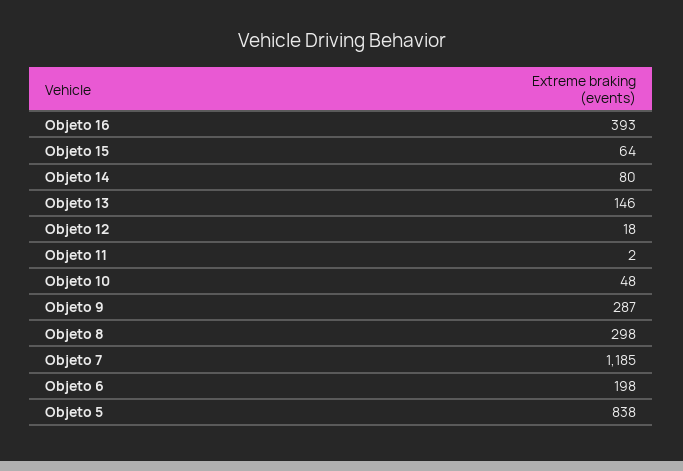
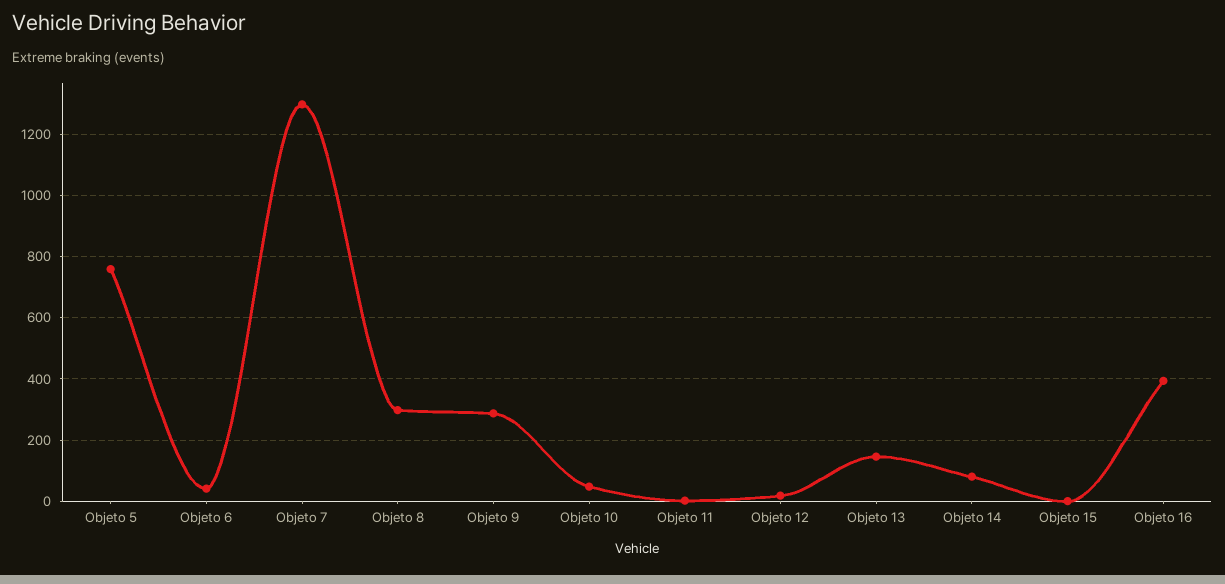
  {
    "Objeto 16": 393,
-   "Objeto 15": 64,
+   "Objeto 15": 0,
    "Objeto 14": 80,
    "Objeto 13": 146,
    "Objeto 12": 18,
    "Objeto 11": 2,
    "Objeto 10": 48,
    "Objeto 9": 287,
    "Objeto 8": 298,
-   "Objeto 7": 1185,
+   "Objeto 7": 1300,
-   "Objeto 6": 198,
+   "Objeto 6": 40,
-   "Objeto 5": 838
+   "Objeto 5": 760
  }

